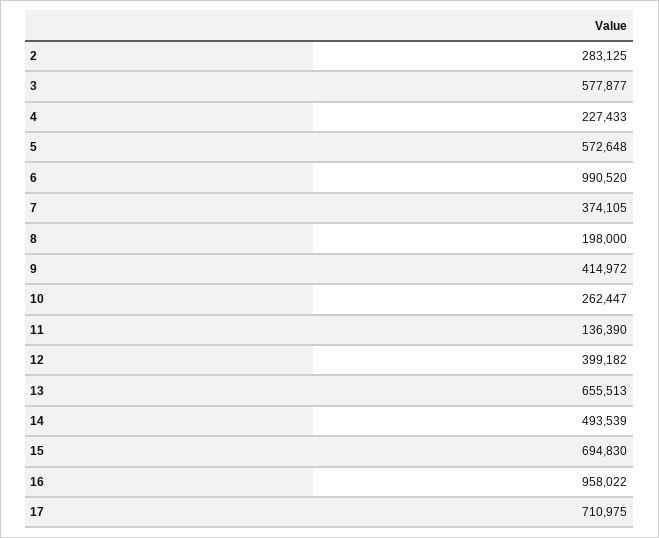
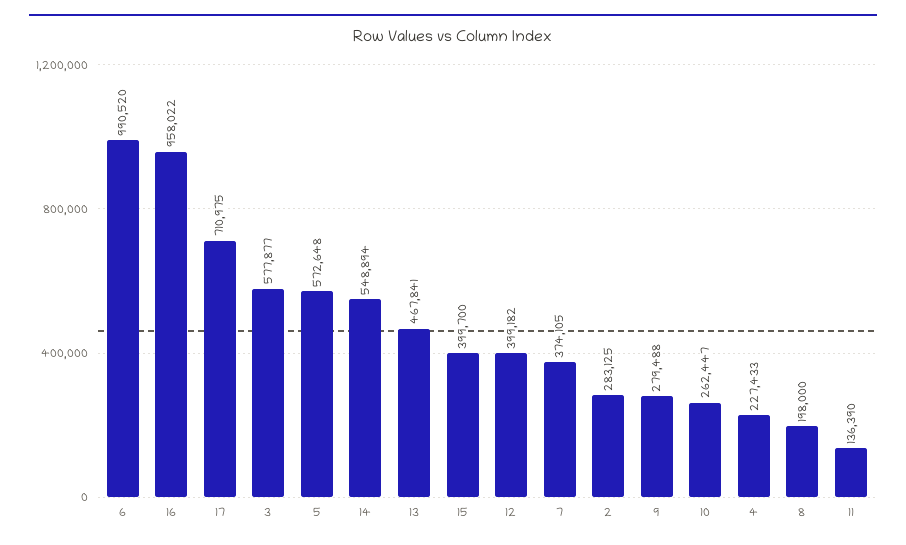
  {
    "2": 283125,
    "3": 577877,
    "4": 227433,
    "5": 572648,
    "6": 990520,
    "7": 374105,
    "8": 198000,
-   "9": 414972,
+   "9": 279488,
    "10": 262447,
    "11": 136390,
    "12": 399182,
-   "13": 655513,
+   "13": 467841,
-   "14": 493539,
+   "14": 548894,
-   "15": 694830,
+   "15": 399700,
    "16": 958022,
    "17": 710975
  }

